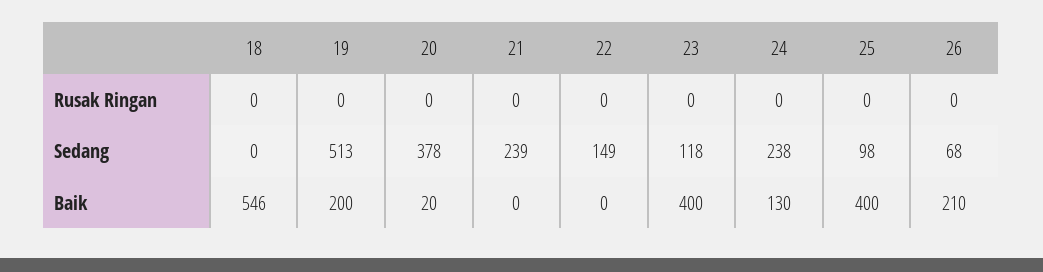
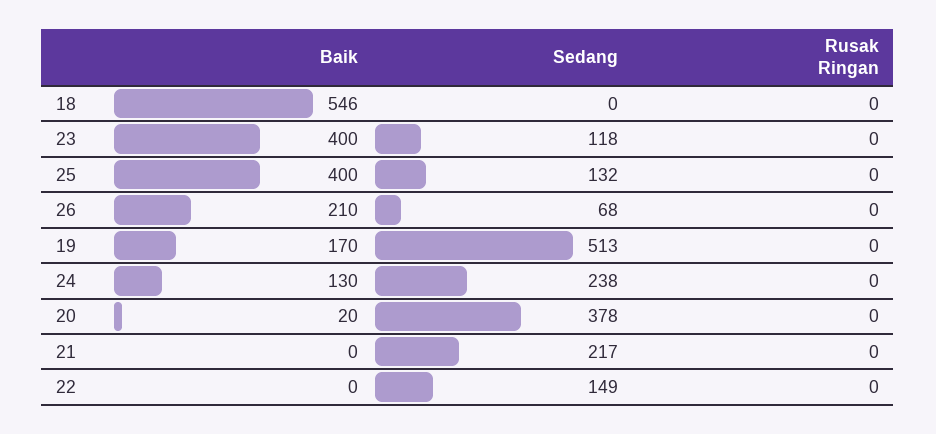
  {
    "18": {
      "Rusak Ringan": 0,
      "Sedang": 0,
      "Baik": 546
    },
    "19": {
      "Rusak Ringan": 0,
      "Sedang": 513,
-     "Baik": 200
+     "Baik": 170
    },
    "20": {
      "Rusak Ringan": 0,
      "Sedang": 378,
      "Baik": 20
    },
    "21": {
      "Rusak Ringan": 0,
-     "Sedang": 239,
+     "Sedang": 217,
      "Baik": 0
    },
    "22": {
      "Rusak Ringan": 0,
      "Sedang": 149,
      "Baik": 0
    },
    "23": {
      "Rusak Ringan": 0,
      "Sedang": 118,
      "Baik": 400
    },
    "24": {
      "Rusak Ringan": 0,
      "Sedang": 238,
      "Baik": 130
    },
    "25": {
      "Rusak Ringan": 0,
-     "Sedang": 98,
+     "Sedang": 132,
      "Baik": 400
    },
    "26": {
      "Rusak Ringan": 0,
      "Sedang": 68,
      "Baik": 210
    }
  }

